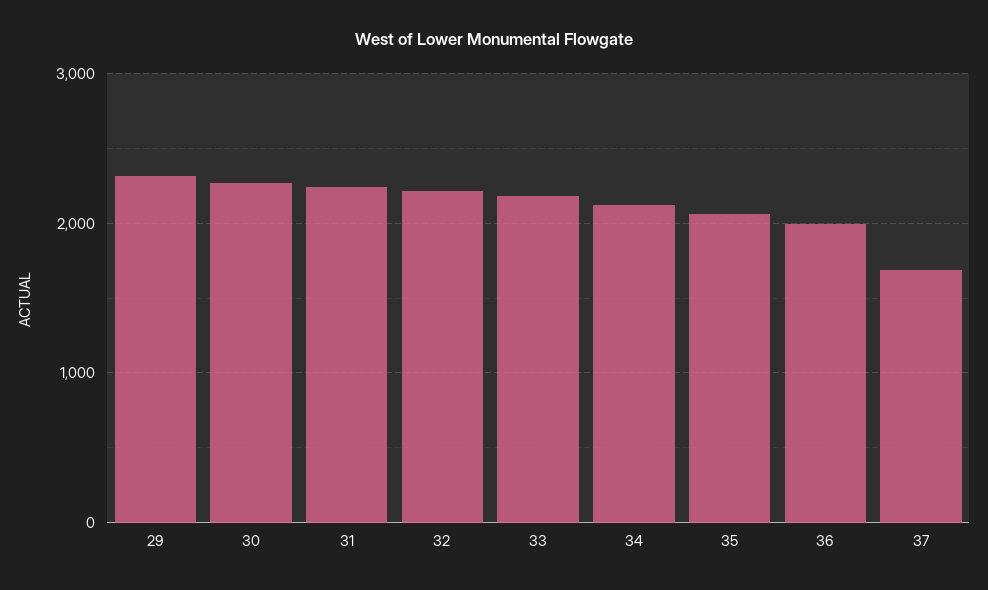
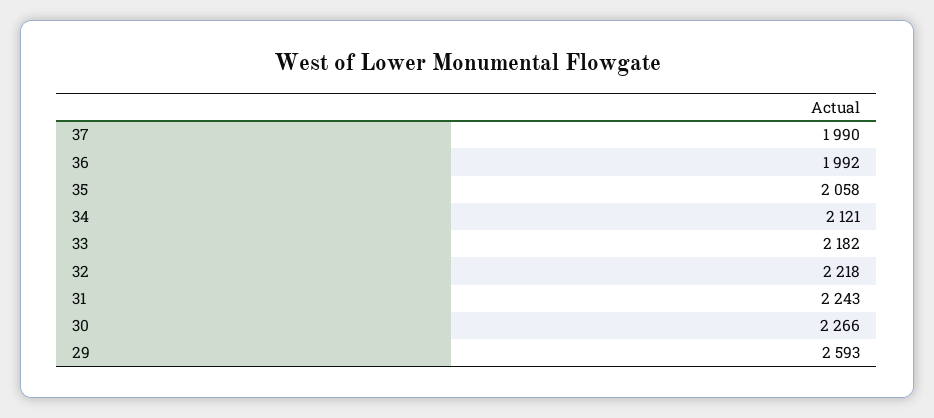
  {
-   "29": 2300,
+   "29": 2593,
    "30": 2266,
    "31": 2243,
    "32": 2218,
    "33": 2182,
    "34": 2121,
    "35": 2058,
    "36": 1992,
-   "37": 1700
+   "37": 1990
  }

